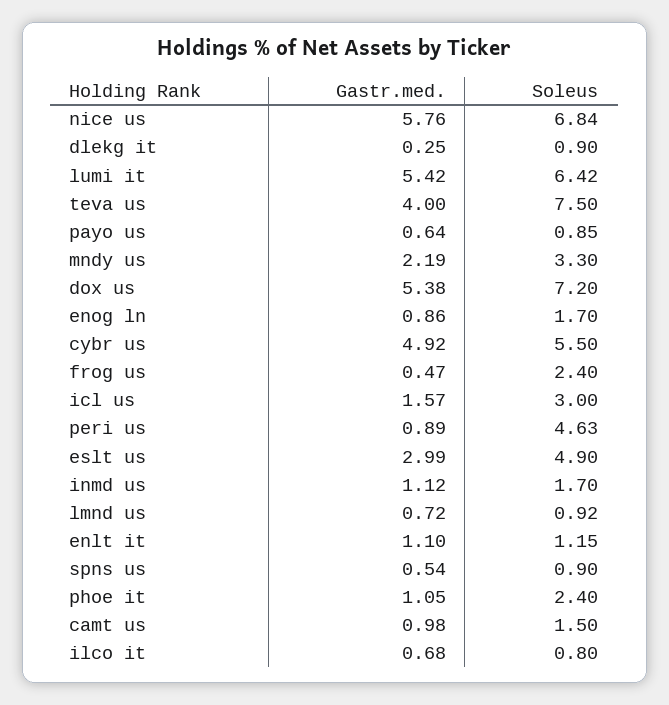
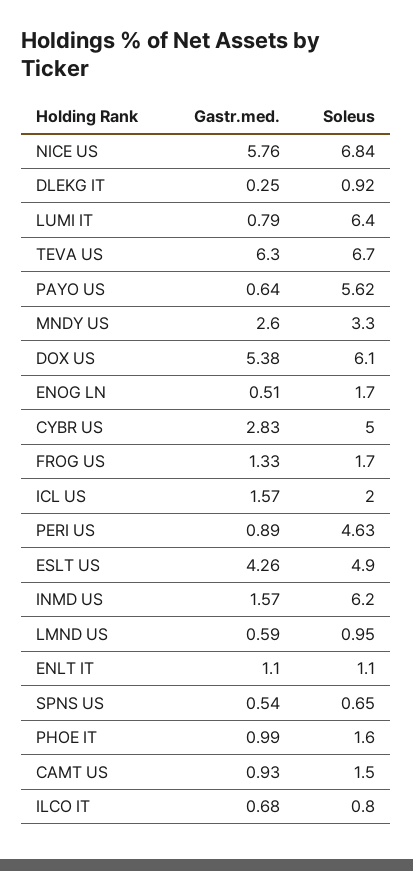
  {
    "Gastr.med.": {
      "nice us": 5.76,
      "dlekg it": 0.25,
-     "lumi it": 5.42,
+     "lumi it": 0.79,
-     "teva us": 4,
+     "teva us": 6.3,
      "payo us": 0.64,
-     "mndy us": 2.19,
+     "mndy us": 2.6,
      "dox us": 5.38,
-     "enog ln": 0.86,
+     "enog ln": 0.51,
-     "cybr us": 4.92,
+     "cybr us": 2.83,
-     "frog us": 0.47,
+     "frog us": 1.33,
      "icl us": 1.57,
      "peri us": 0.89,
-     "eslt us": 2.99,
+     "eslt us": 4.26,
-     "inmd us": 1.12,
+     "inmd us": 1.57,
-     "lmnd us": 0.72,
+     "lmnd us": 0.59,
      "enlt it": 1.1,
      "spns us": 0.54,
-     "phoe it": 1.05,
+     "phoe it": 0.99,
-     "camt us": 0.98,
+     "camt us": 0.93,
      "ilco it": 0.68
    },
    "Soleus": {
      "nice us": 6.84,
-     "dlekg it": 0.9,
+     "dlekg it": 0.92,
-     "lumi it": 6.42,
+     "lumi it": 6.4,
-     "teva us": 7.5,
+     "teva us": 6.7,
-     "payo us": 0.85,
+     "payo us": 5.62,
      "mndy us": 3.3,
-     "dox us": 7.2,
+     "dox us": 6.1,
      "enog ln": 1.7,
-     "cybr us": 5.5,
+     "cybr us": 5,
-     "frog us": 2.4,
+     "frog us": 1.7,
-     "icl us": 3,
+     "icl us": 2,
      "peri us": 4.63,
      "eslt us": 4.9,
-     "inmd us": 1.7,
+     "inmd us": 6.2,
-     "lmnd us": 0.92,
+     "lmnd us": 0.95,
-     "enlt it": 1.15,
+     "enlt it": 1.1,
-     "spns us": 0.9,
+     "spns us": 0.65,
-     "phoe it": 2.4,
+     "phoe it": 1.6,
      "camt us": 1.5,
      "ilco it": 0.8
    }
  }

